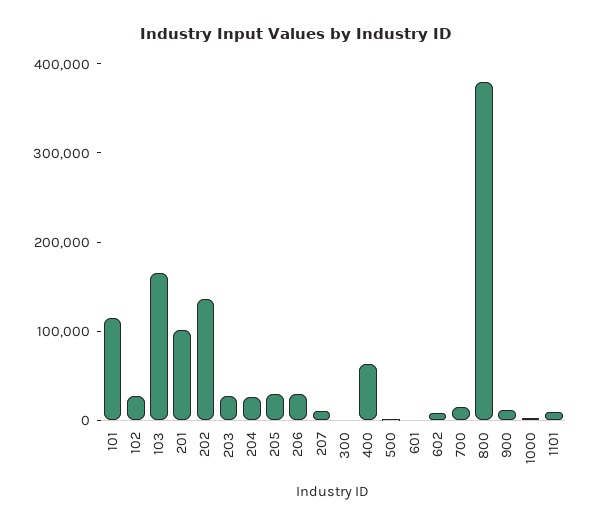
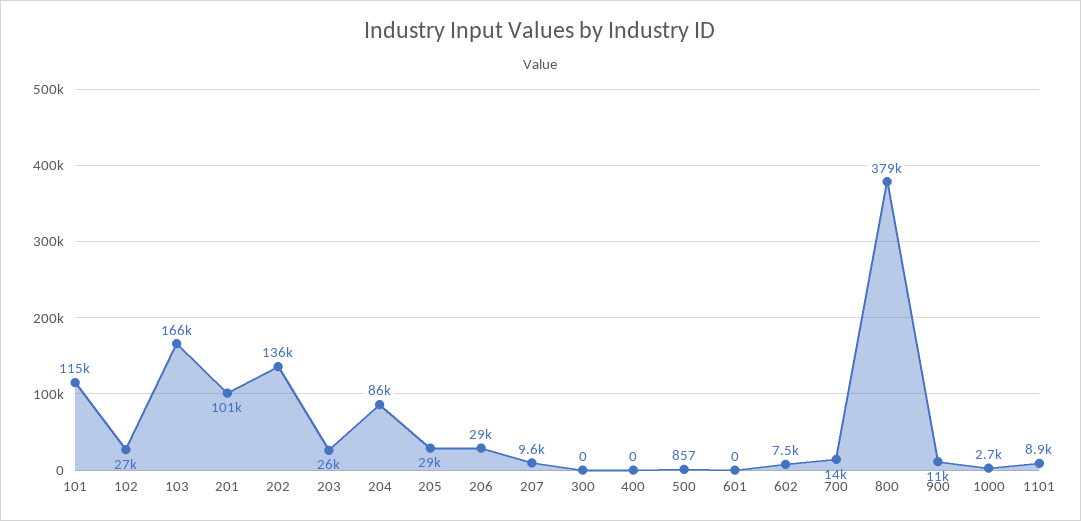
  {
    "101": 115000,
    "102": 27000,
    "103": 166000,
    "201": 101000,
    "202": 136000,
    "203": 26000,
-   "204": 20000,
+   "204": 86000,
    "205": 29000,
    "206": 29000,
    "207": 9600,
    "300": 0,
-   "400": 60000,
+   "400": 0,
    "500": 857,
    "601": 0,
    "602": 7500,
    "700": 14000,
    "800": 379000,
    "900": 11000,
    "1000": 2700,
    "1101": 8900
  }

